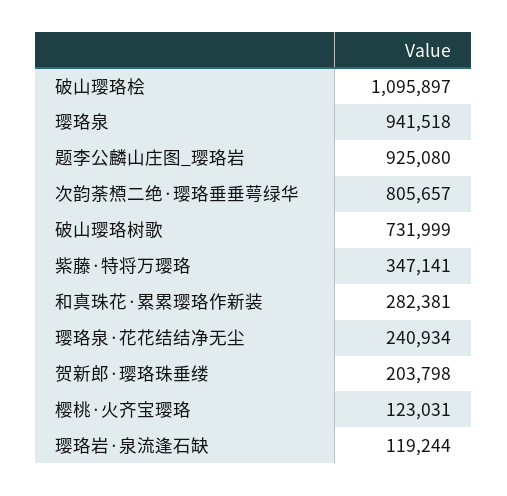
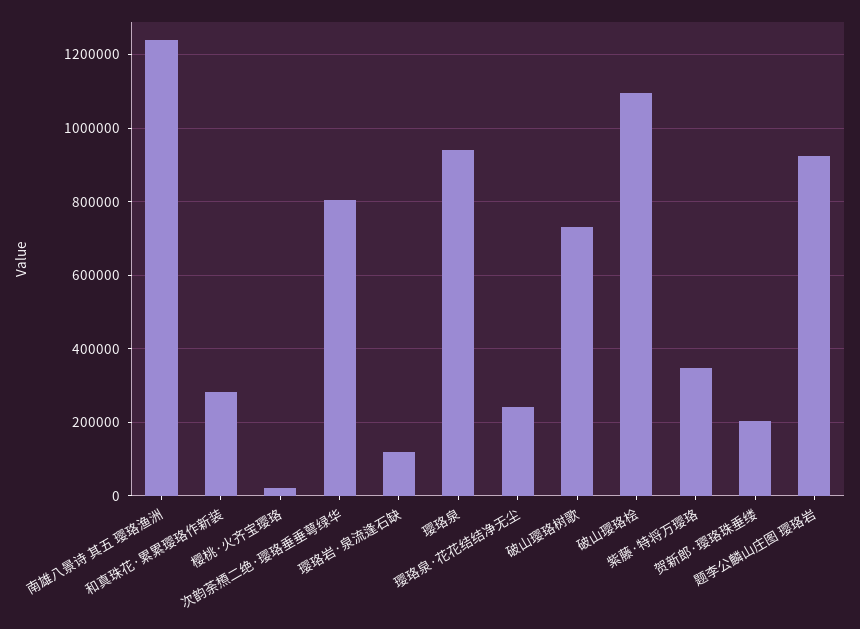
  {
    "破山璎珞桧": 1095897,
    "璎珞泉": 941518,
    "题李公麟山庄图_璎珞岩": 925080,
    "次韵荼槱二绝·璎珞垂垂萼绿华": 805657,
    "破山璎珞树歌": 731999,
    "紫藤·特将万璎珞": 347141,
    "和真珠花·累累璎珞作新装": 282381,
    "璎珞泉·花花结结净无尘": 240934,
    "贺新郎·璎珞珠垂缕": 203798,
-   "樱桃·火齐宝璎珞": 123031,
+   "樱桃·火齐宝璎珞": 20000,
-   "璎珞岩·泉流逢石缺": 119244
+   "璎珞岩·泉流逢石缺": 119244,
+   "南雄八景诗 其五 璎珞渔洲": 1240000
  }

